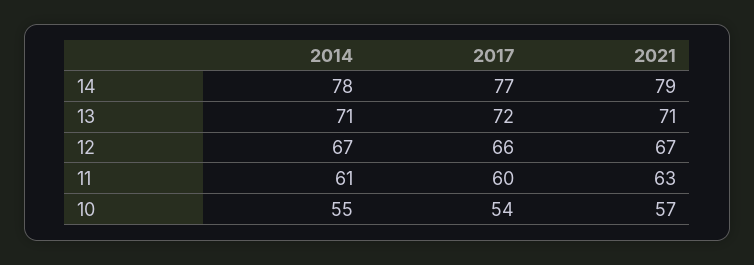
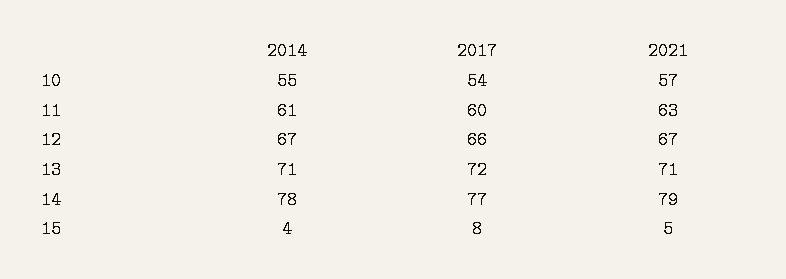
  {
    "2014": {
      "14": 78,
      "13": 71,
      "12": 67,
      "11": 61,
-     "10": 55
+     "10": 55,
+     "15": 4
    },
    "2017": {
      "14": 77,
      "13": 72,
      "12": 66,
      "11": 60,
-     "10": 54
+     "10": 54,
+     "15": 8
    },
    "2021": {
      "14": 79,
      "13": 71,
      "12": 67,
      "11": 63,
-     "10": 57
+     "10": 57,
+     "15": 5
    }
  }

